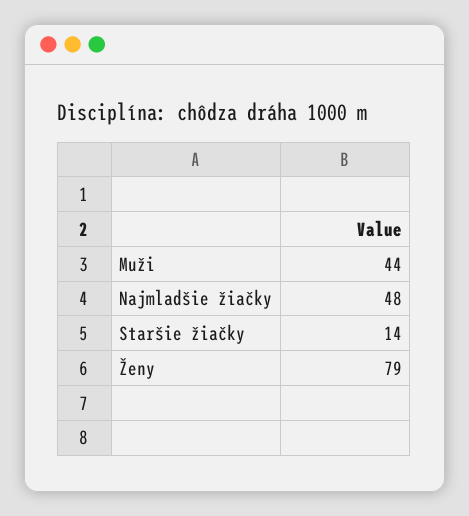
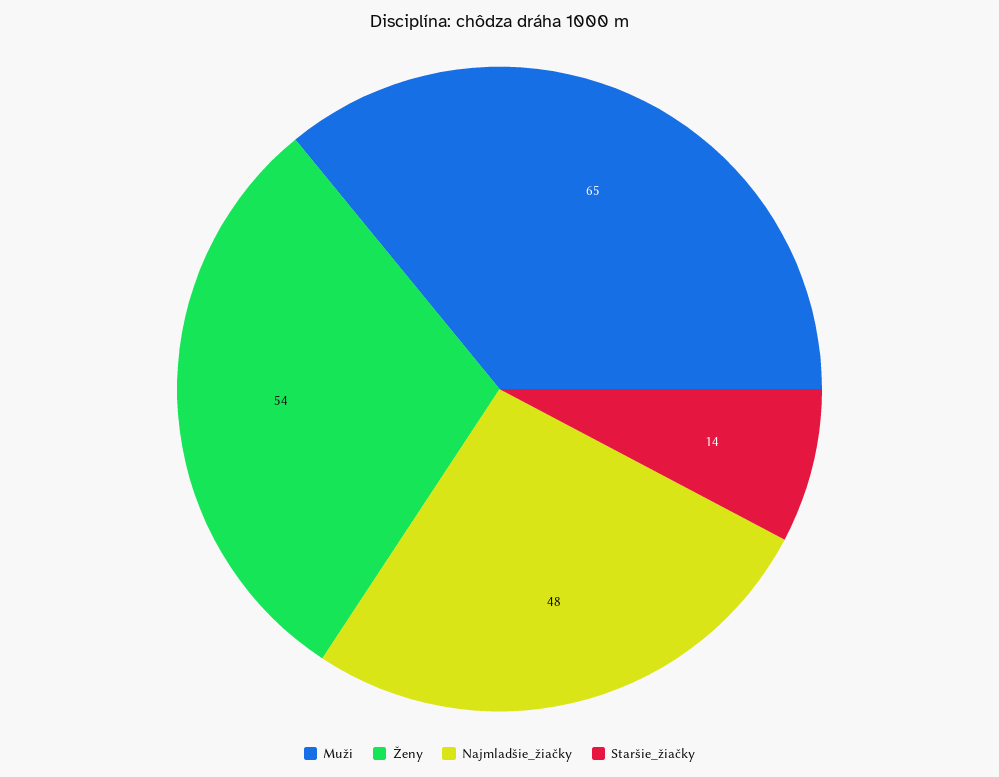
  {
-   "Muži": 44,
+   "Muži": 65,
    "Najmladšie žiačky": 48,
    "Staršie žiačky": 14,
-   "Ženy": 79
+   "Ženy": 54
  }

